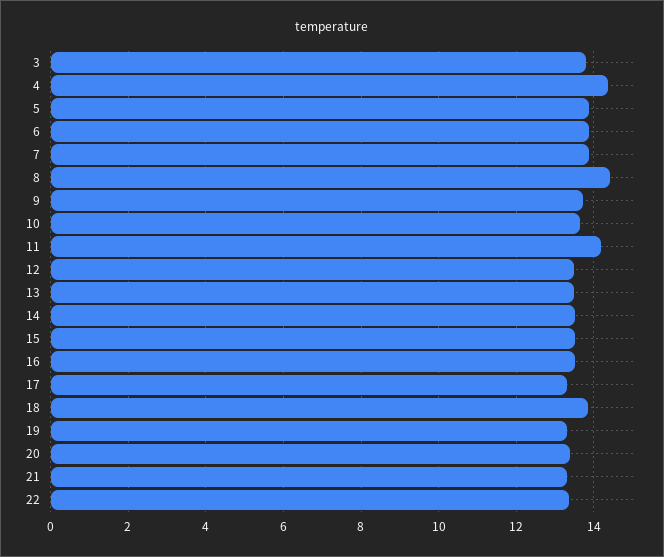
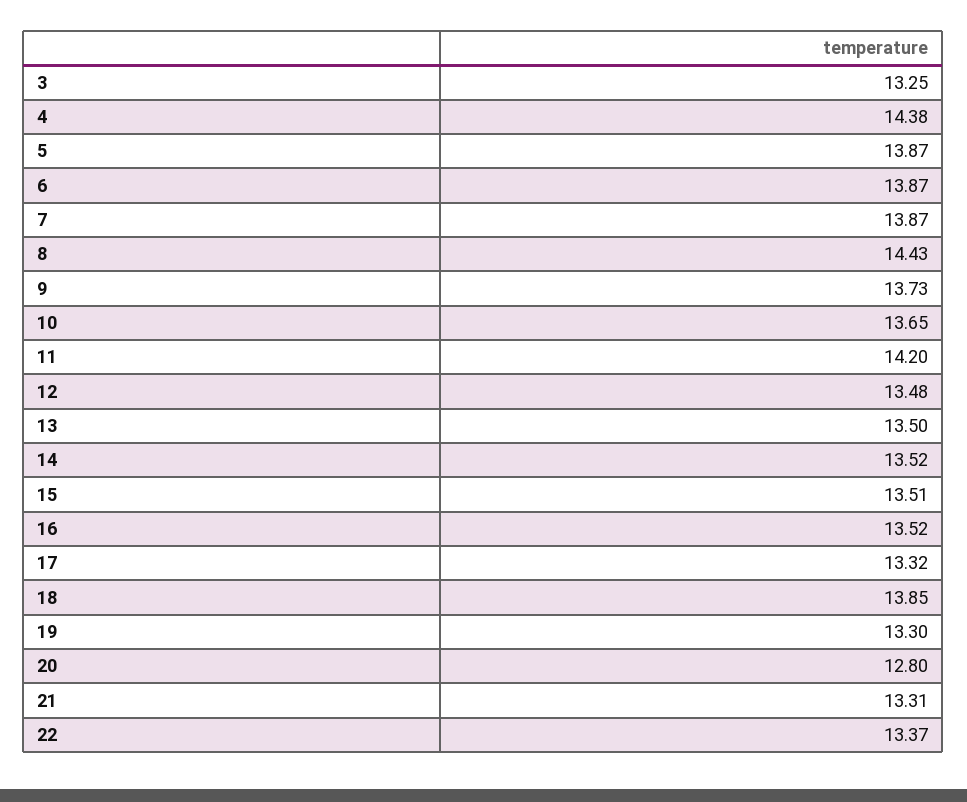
  {
-   "3": 13.8,
+   "3": 13.25,
    "4": 14.38,
    "5": 13.87,
    "6": 13.87,
    "7": 13.87,
    "8": 14.43,
    "9": 13.73,
    "10": 13.65,
    "11": 14.2,
    "12": 13.48,
    "13": 13.5,
    "14": 13.52,
    "15": 13.51,
    "16": 13.52,
    "17": 13.32,
    "18": 13.85,
    "19": 13.3,
-   "20": 13.4,
+   "20": 12.8,
    "21": 13.31,
    "22": 13.37
  }

